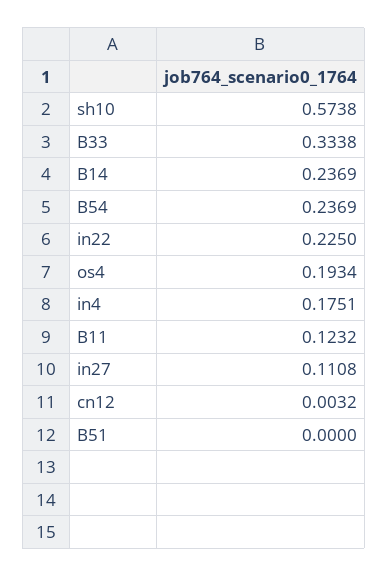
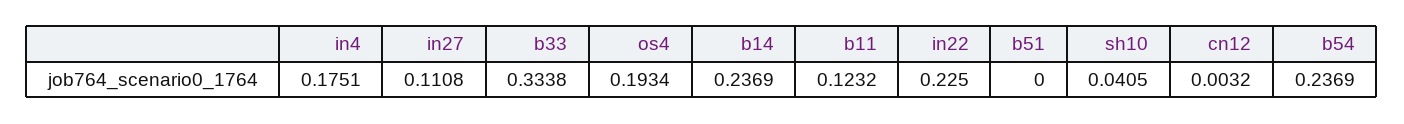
  {
-   "sh10": 0.5738,
+   "sh10": 0.0405,
    "B33": 0.3338,
    "B14": 0.2369,
    "B54": 0.2369,
    "in22": 0.225,
    "os4": 0.1934,
    "in4": 0.1751,
    "B11": 0.1232,
    "in27": 0.1108,
    "cn12": 0.0032,
    "B51": 0
  }

